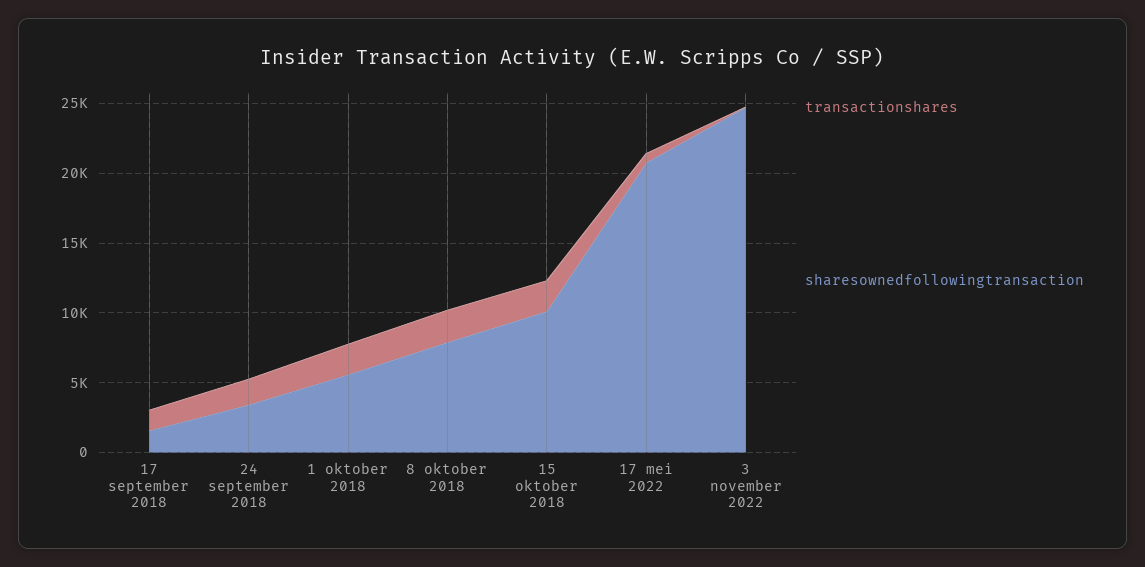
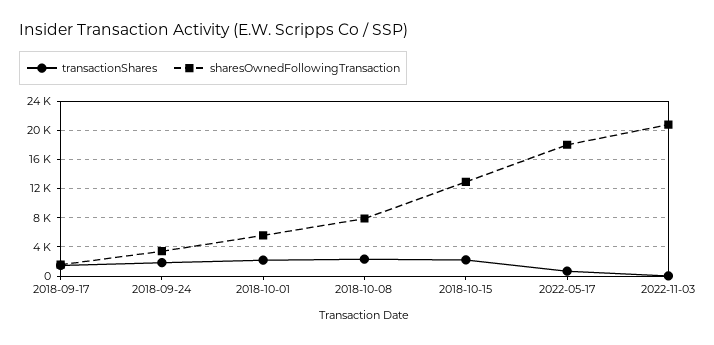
  {
    "transactionshares": {
      "17 september 2018": 1000,
      "24 september 2018": 2000,
      "1 oktober 2018": 2000,
      "8 oktober 2018": 2000,
      "15 oktober 2018": 2000,
      "17 mei 2022": 1000,
      "3 november 2022": 0
    },
    "sharesownedfollowingtransaction": {
      "17 september 2018": 2000,
      "24 september 2018": 3000,
      "1 oktober 2018": 6000,
      "8 oktober 2018": 8000,
-     "15 oktober 2018": 10000,
+     "15 oktober 2018": 13000,
-     "17 mei 2022": 21000,
+     "17 mei 2022": 18000,
-     "3 november 2022": 25000
+     "3 november 2022": 21000
    }
  }

